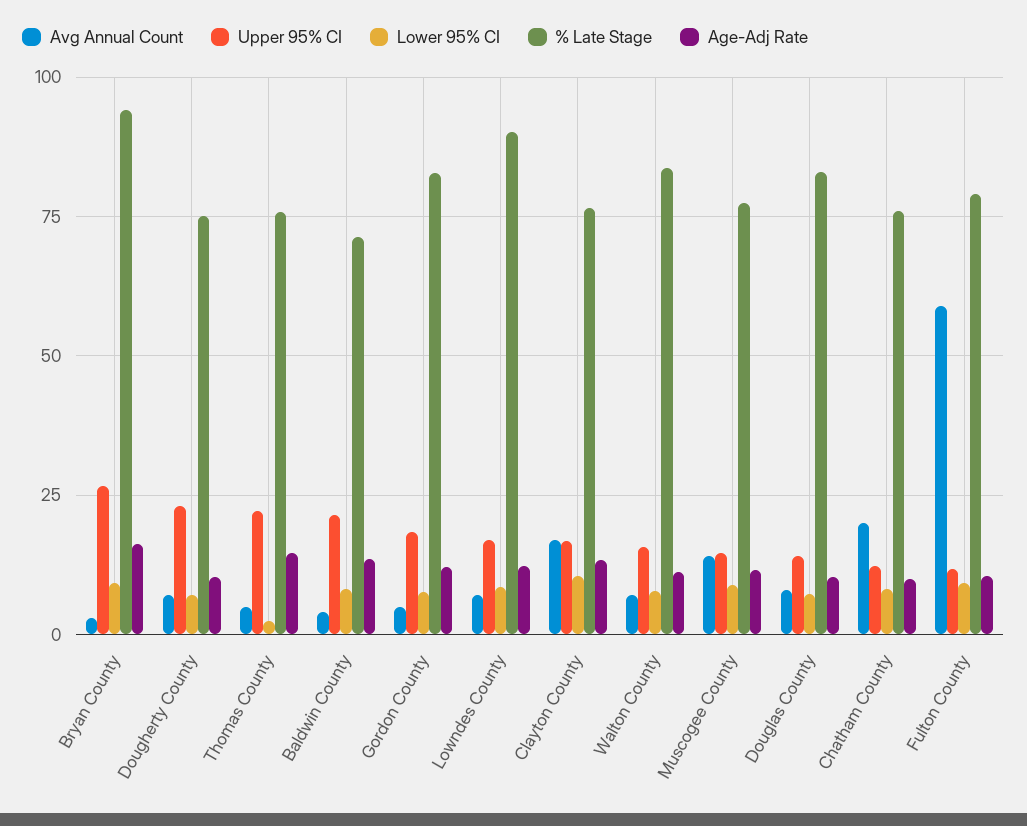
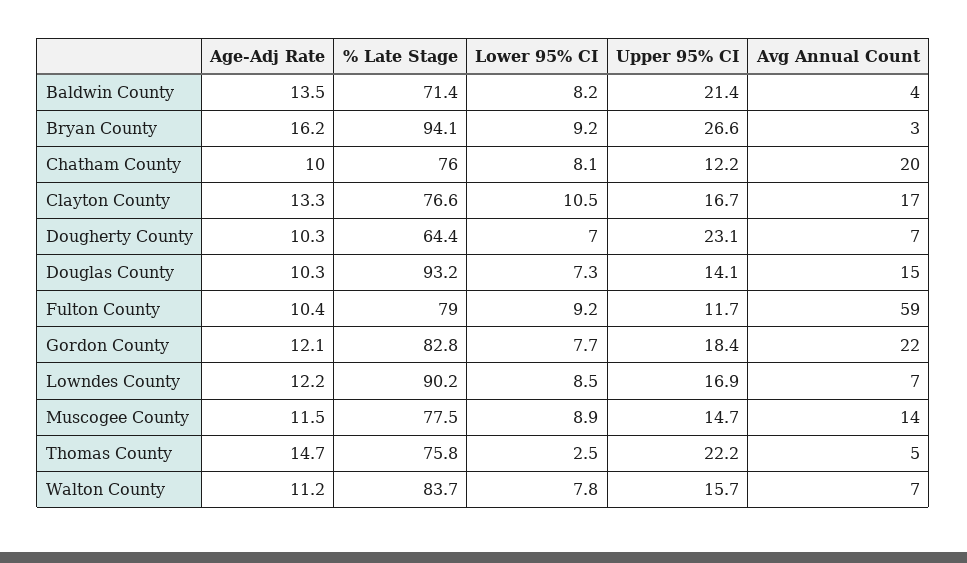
  {
    "Avg Annual Count": {
      "Bryan County": 3,
      "Dougherty County": 7,
      "Thomas County": 5,
      "Baldwin County": 4,
-     "Gordon County": 5,
+     "Gordon County": 22,
      "Lowndes County": 7,
      "Clayton County": 17,
      "Walton County": 7,
      "Muscogee County": 14,
-     "Douglas County": 7.5,
+     "Douglas County": 15,
      "Chatham County": 20,
      "Fulton County": 59
    },
    "Upper 95% CI": {
      "Bryan County": 26.6,
      "Dougherty County": 23.1,
      "Thomas County": 22.2,
      "Baldwin County": 21.4,
      "Gordon County": 18.4,
      "Lowndes County": 16.9,
      "Clayton County": 16.7,
      "Walton County": 15.7,
      "Muscogee County": 14.7,
      "Douglas County": 14.1,
      "Chatham County": 12.2,
      "Fulton County": 11.7
    },
    "Lower 95% CI": {
      "Bryan County": 9.2,
      "Dougherty County": 7,
      "Thomas County": 2.5,
      "Baldwin County": 8.2,
      "Gordon County": 7.7,
      "Lowndes County": 8.5,
      "Clayton County": 10.5,
      "Walton County": 7.8,
      "Muscogee County": 8.9,
      "Douglas County": 7.3,
      "Chatham County": 8.1,
      "Fulton County": 9.2
    },
    "% Late Stage": {
      "Bryan County": 94.1,
-     "Dougherty County": 75,
+     "Dougherty County": 64.4,
      "Thomas County": 75.8,
      "Baldwin County": 71.4,
      "Gordon County": 82.8,
      "Lowndes County": 90.2,
      "Clayton County": 76.6,
      "Walton County": 83.7,
      "Muscogee County": 77.5,
-     "Douglas County": 82.5,
+     "Douglas County": 93.2,
      "Chatham County": 76,
      "Fulton County": 79
    },
    "Age-Adj Rate": {
      "Bryan County": 16.2,
      "Dougherty County": 10.3,
      "Thomas County": 14.7,
      "Baldwin County": 13.5,
      "Gordon County": 12.1,
      "Lowndes County": 12.2,
      "Clayton County": 13.3,
      "Walton County": 11.2,
      "Muscogee County": 11.5,
      "Douglas County": 10.3,
      "Chatham County": 10,
      "Fulton County": 10.4
    }
  }

